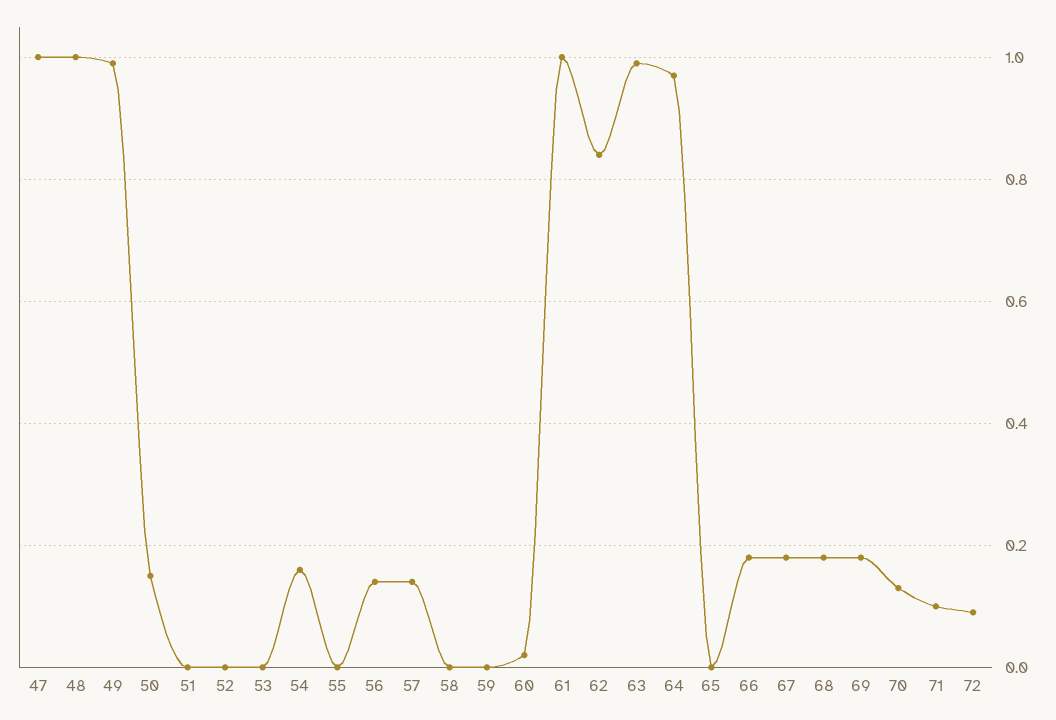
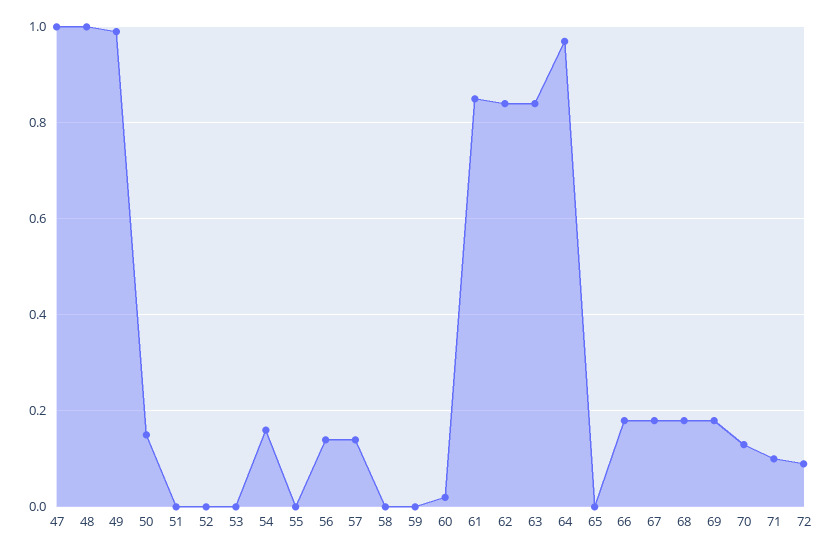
  {
    "47": 1,
    "48": 1,
    "49": 1,
    "50": 0.15,
    "51": 0,
    "52": 0,
    "53": 0,
    "54": 0.15,
    "55": 0,
    "56": 0.15,
    "57": 0.15,
    "58": 0,
    "59": 0,
    "60": 0,
-   "61": 1,
+   "61": 0.85,
    "62": 0.85,
-   "63": 1,
+   "63": 0.85,
    "64": 0.95,
    "65": 0,
    "66": 0.2,
    "67": 0.2,
    "68": 0.2,
    "69": 0.2,
    "70": 0.15,
    "71": 0.1,
    "72": 0.1
  }

